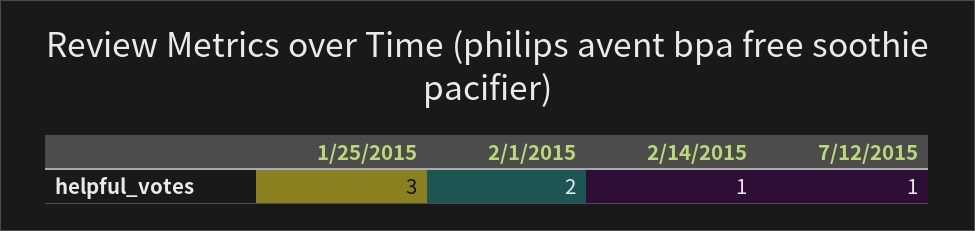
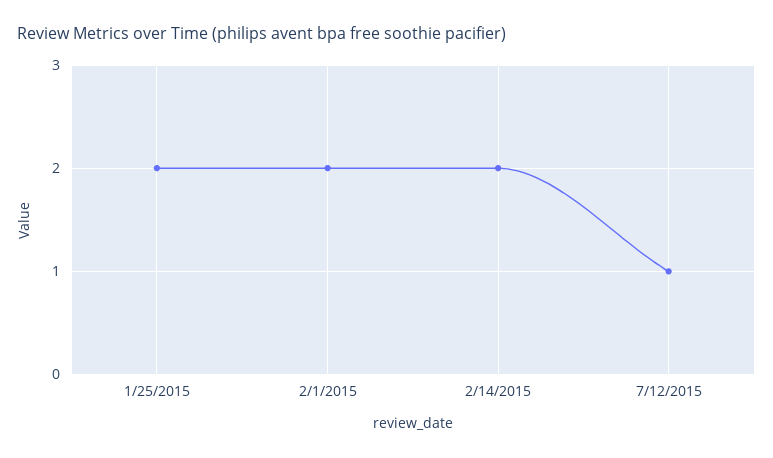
  {
-   "1/25/2015": 3,
+   "1/25/2015": 2,
    "2/1/2015": 2,
-   "2/14/2015": 1,
+   "2/14/2015": 2,
    "7/12/2015": 1
  }

